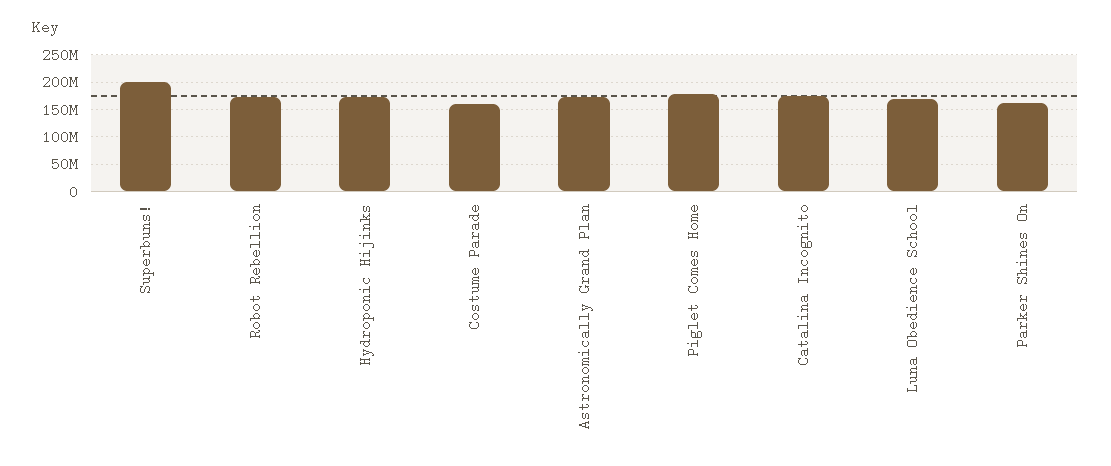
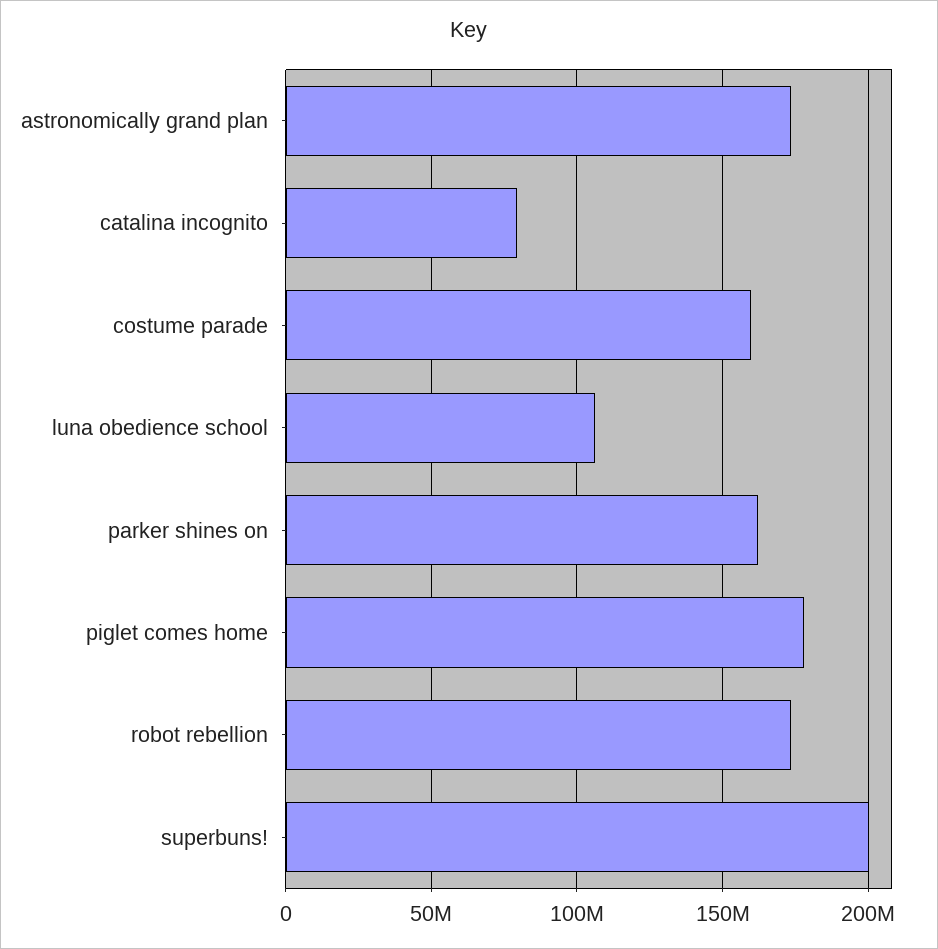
  {
    "Superbuns!": 200000000,
    "Robot Rebellion": 175000000,
-   "Hydroponic Hijinks": 175000000,
    "Costume Parade": 160000000,
    "Astronomically Grand Plan": 175000000,
    "Piglet Comes Home": 180000000,
-   "Catalina Incognito": 175000000,
+   "Catalina Incognito": 80000000,
-   "Luna Obedience School": 175000000,
+   "Luna Obedience School": 105000000,
    "Parker Shines On": 160000000
  }

